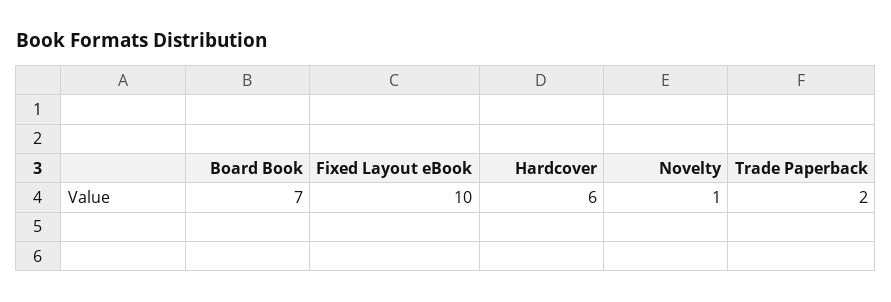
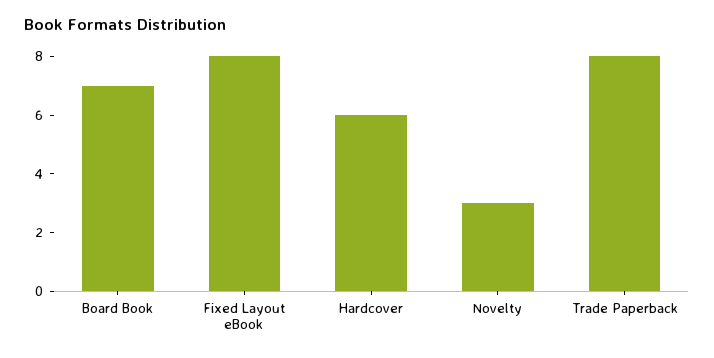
  {
    "Board Book": 7,
-   "Fixed Layout eBook": 10,
+   "Fixed Layout eBook": 8,
    "Hardcover": 6,
-   "Novelty": 1,
+   "Novelty": 3,
-   "Trade Paperback": 2
+   "Trade Paperback": 8
  }

